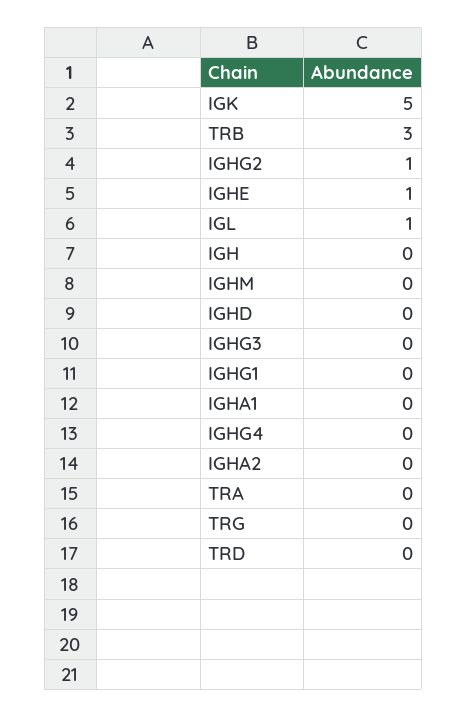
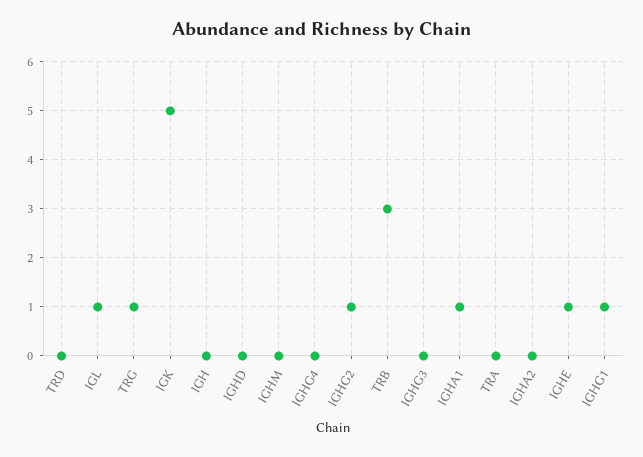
  {
    "IGK": 5,
    "TRB": 3,
    "IGHG2": 1,
    "IGHE": 1,
    "IGL": 1,
    "IGH": 0,
    "IGHM": 0,
    "IGHD": 0,
    "IGHG3": 0,
-   "IGHG1": 0,
+   "IGHG1": 1,
-   "IGHA1": 0,
+   "IGHA1": 1,
    "IGHG4": 0,
    "IGHA2": 0,
    "TRA": 0,
-   "TRG": 0,
+   "TRG": 1,
    "TRD": 0
  }

